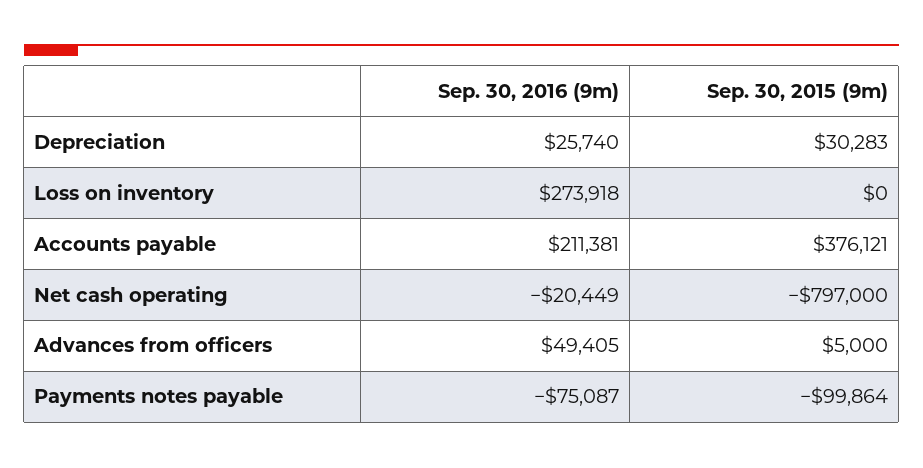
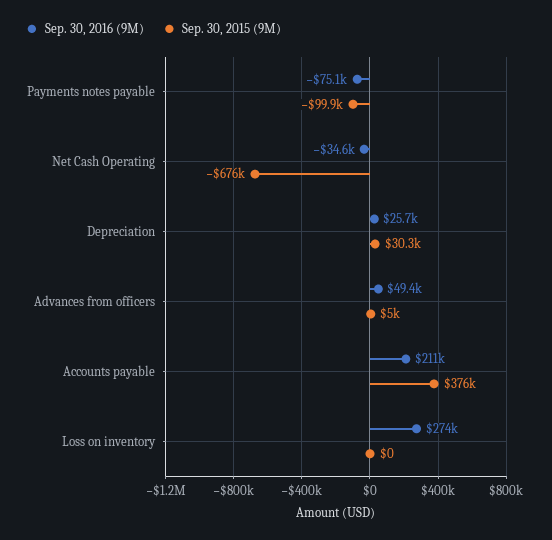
  {
    "Sep. 30, 2016 (9m)": {
      "Depreciation": 25740,
      "Loss on inventory": 273918,
      "Accounts payable": 211381,
-     "Net cash operating": -20449,
+     "Net cash operating": -34600,
      "Advances from officers": 49405,
      "Payments notes payable": -75087
    },
    "Sep. 30, 2015 (9m)": {
      "Depreciation": 30283,
      "Loss on inventory": 0,
      "Accounts payable": 376121,
-     "Net cash operating": -797000,
+     "Net cash operating": -676000,
      "Advances from officers": 5000,
      "Payments notes payable": -99864
    }
  }

